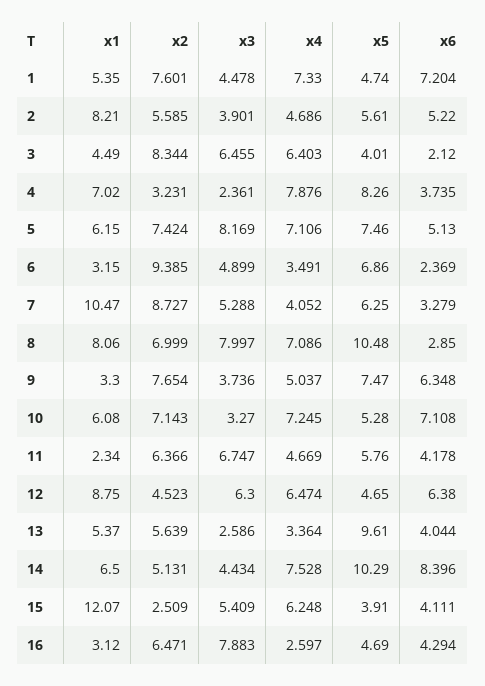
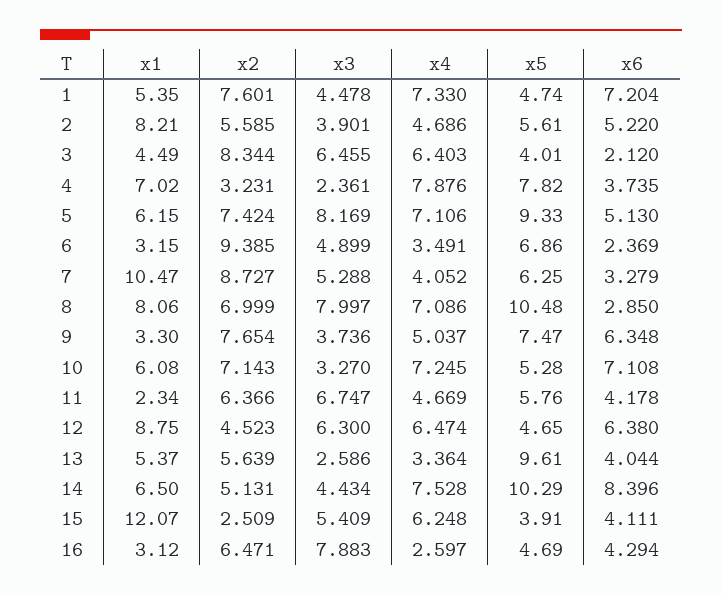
  {
    "x1": {
      "1": 5.35,
      "2": 8.21,
      "3": 4.49,
      "4": 7.02,
      "5": 6.15,
      "6": 3.15,
      "7": 10.47,
      "8": 8.06,
      "9": 3.3,
      "10": 6.08,
      "11": 2.34,
      "12": 8.75,
      "13": 5.37,
      "14": 6.5,
      "15": 12.07,
      "16": 3.12
    },
    "x2": {
      "1": 7.601,
      "2": 5.585,
      "3": 8.344,
      "4": 3.231,
      "5": 7.424,
      "6": 9.385,
      "7": 8.727,
      "8": 6.999,
      "9": 7.654,
      "10": 7.143,
      "11": 6.366,
      "12": 4.523,
      "13": 5.639,
      "14": 5.131,
      "15": 2.509,
      "16": 6.471
    },
    "x3": {
      "1": 4.478,
      "2": 3.901,
      "3": 6.455,
      "4": 2.361,
      "5": 8.169,
      "6": 4.899,
      "7": 5.288,
      "8": 7.997,
      "9": 3.736,
      "10": 3.27,
      "11": 6.747,
      "12": 6.3,
      "13": 2.586,
      "14": 4.434,
      "15": 5.409,
      "16": 7.883
    },
    "x4": {
      "1": 7.33,
      "2": 4.686,
      "3": 6.403,
      "4": 7.876,
      "5": 7.106,
      "6": 3.491,
      "7": 4.052,
      "8": 7.086,
      "9": 5.037,
      "10": 7.245,
      "11": 4.669,
      "12": 6.474,
      "13": 3.364,
      "14": 7.528,
      "15": 6.248,
      "16": 2.597
    },
    "x5": {
      "1": 4.74,
      "2": 5.61,
      "3": 4.01,
-     "4": 8.26,
+     "4": 7.82,
-     "5": 7.46,
+     "5": 9.33,
      "6": 6.86,
      "7": 6.25,
      "8": 10.48,
      "9": 7.47,
      "10": 5.28,
      "11": 5.76,
      "12": 4.65,
      "13": 9.61,
      "14": 10.29,
      "15": 3.91,
      "16": 4.69
    },
    "x6": {
      "1": 7.204,
      "2": 5.22,
      "3": 2.12,
      "4": 3.735,
      "5": 5.13,
      "6": 2.369,
      "7": 3.279,
      "8": 2.85,
      "9": 6.348,
      "10": 7.108,
      "11": 4.178,
      "12": 6.38,
      "13": 4.044,
      "14": 8.396,
      "15": 4.111,
      "16": 4.294
    }
  }

